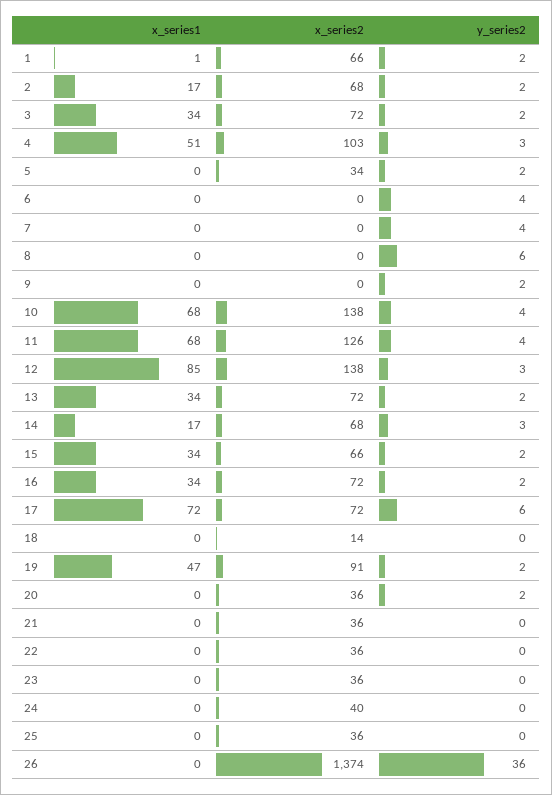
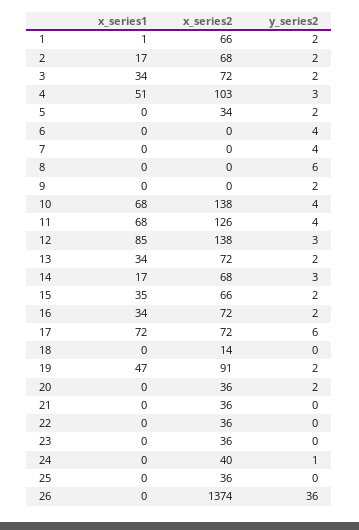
  {
    "x_series1": {
      "1": 1,
      "2": 17,
      "3": 34,
      "4": 51,
      "5": 0,
      "6": 0,
      "7": 0,
      "8": 0,
      "9": 0,
      "10": 68,
      "11": 68,
      "12": 85,
      "13": 34,
      "14": 17,
-     "15": 34,
+     "15": 35,
      "16": 34,
      "17": 72,
      "18": 0,
      "19": 47,
      "20": 0,
      "21": 0,
      "22": 0,
      "23": 0,
      "24": 0,
      "25": 0,
      "26": 0
    },
    "x_series2": {
      "1": 66,
      "2": 68,
      "3": 72,
      "4": 103,
      "5": 34,
      "6": 0,
      "7": 0,
      "8": 0,
      "9": 0,
      "10": 138,
      "11": 126,
      "12": 138,
      "13": 72,
      "14": 68,
      "15": 66,
      "16": 72,
      "17": 72,
      "18": 14,
      "19": 91,
      "20": 36,
      "21": 36,
      "22": 36,
      "23": 36,
      "24": 40,
      "25": 36,
      "26": 1374
    },
    "y_series2": {
      "1": 2,
      "2": 2,
      "3": 2,
      "4": 3,
      "5": 2,
      "6": 4,
      "7": 4,
      "8": 6,
      "9": 2,
      "10": 4,
      "11": 4,
      "12": 3,
      "13": 2,
      "14": 3,
      "15": 2,
      "16": 2,
      "17": 6,
      "18": 0,
      "19": 2,
      "20": 2,
      "21": 0,
      "22": 0,
      "23": 0,
-     "24": 0,
+     "24": 1,
      "25": 0,
      "26": 36
    }
  }

